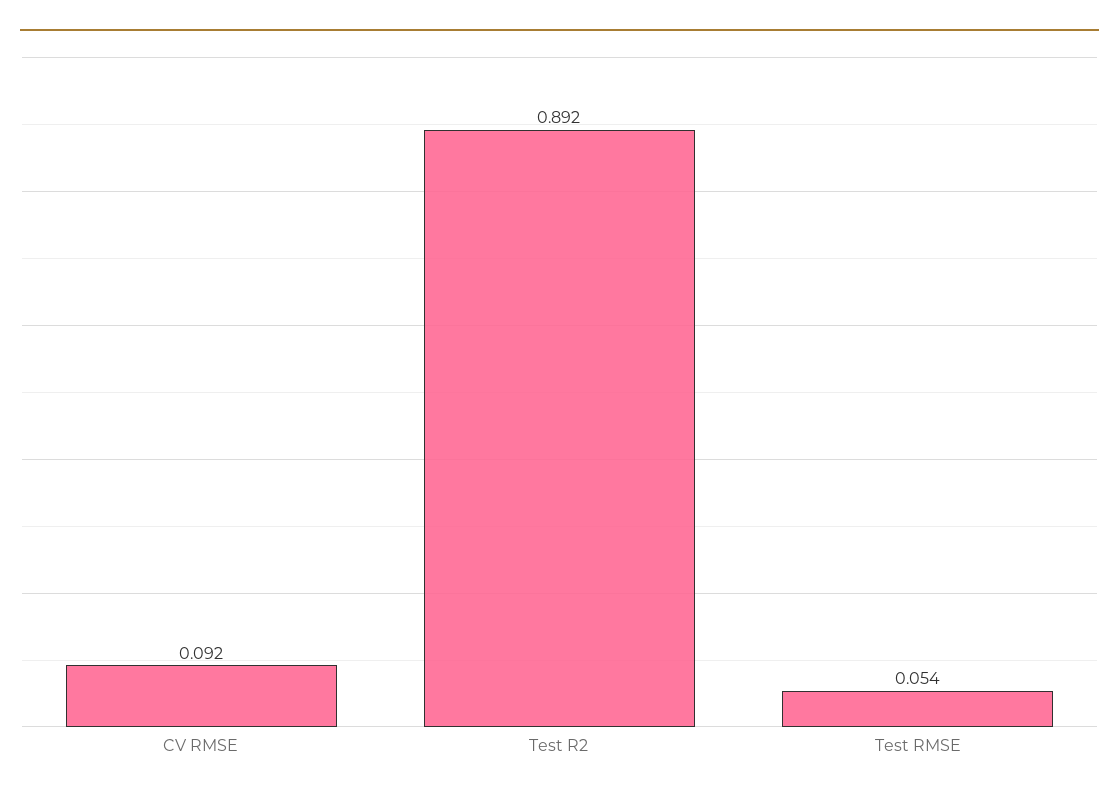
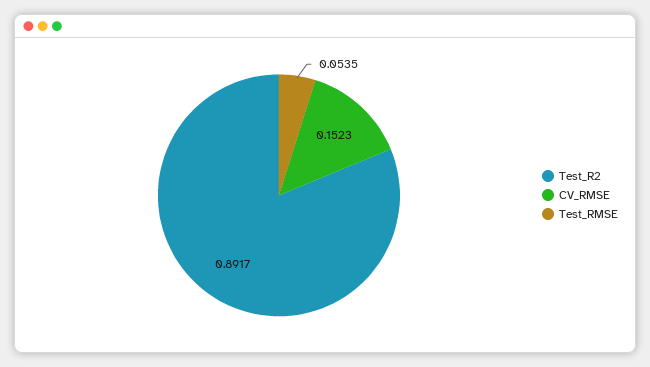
  {
-   "CV RMSE": 0.092,
+   "CV RMSE": 0.1523,
    "Test R2": 0.8917,
    "Test RMSE": 0.0535
  }

